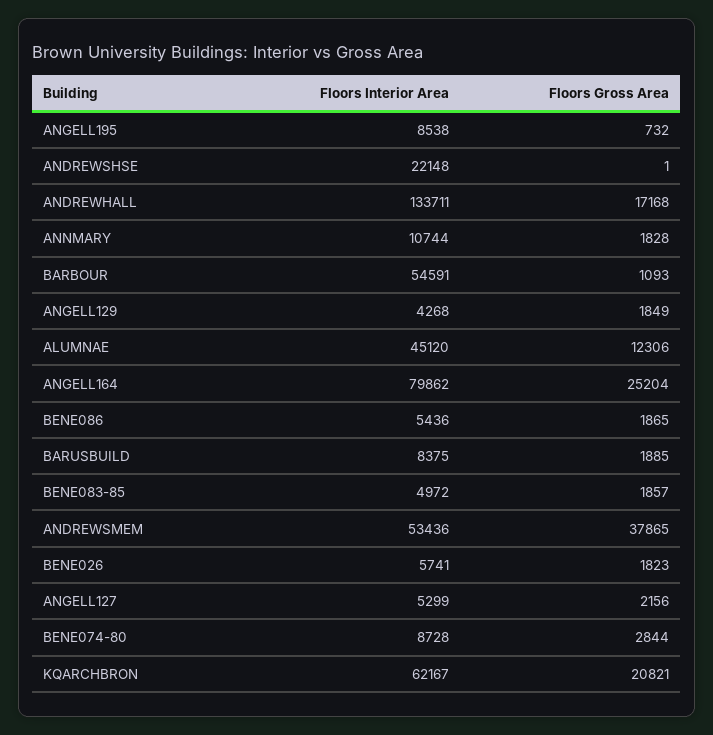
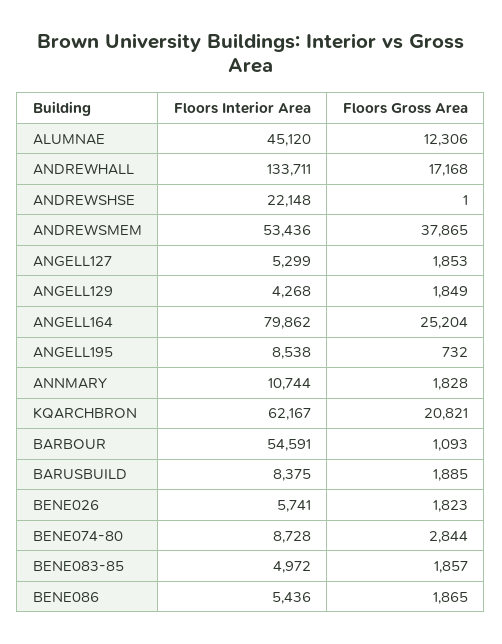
  {
    "Floors Interior Area": {
      "ANGELL195": 8538,
      "ANDREWSHSE": 22148,
      "ANDREWHALL": 133711,
      "ANNMARY": 10744,
      "BARBOUR": 54591,
      "ANGELL129": 4268,
      "ALUMNAE": 45120,
      "ANGELL164": 79862,
      "BENE086": 5436,
      "BARUSBUILD": 8375,
      "BENE083-85": 4972,
      "ANDREWSMEM": 53436,
      "BENE026": 5741,
      "ANGELL127": 5299,
      "BENE074-80": 8728,
      "KQARCHBRON": 62167
    },
    "Floors Gross Area": {
      "ANGELL195": 732,
      "ANDREWSHSE": 1,
      "ANDREWHALL": 17168,
      "ANNMARY": 1828,
      "BARBOUR": 1093,
      "ANGELL129": 1849,
      "ALUMNAE": 12306,
      "ANGELL164": 25204,
      "BENE086": 1865,
      "BARUSBUILD": 1885,
      "BENE083-85": 1857,
      "ANDREWSMEM": 37865,
      "BENE026": 1823,
-     "ANGELL127": 2156,
+     "ANGELL127": 1853,
      "BENE074-80": 2844,
      "KQARCHBRON": 20821
    }
  }

